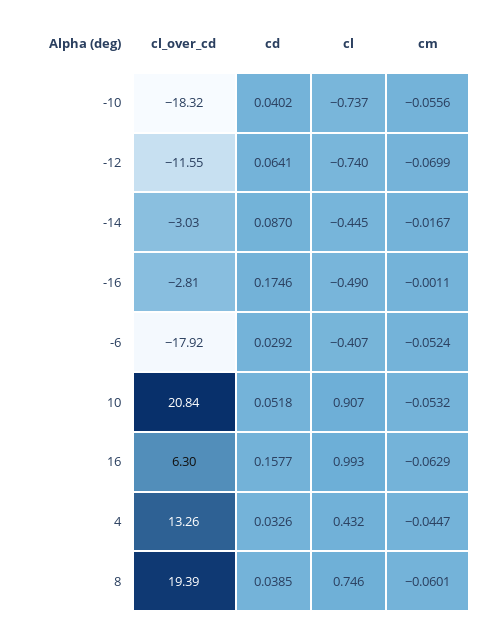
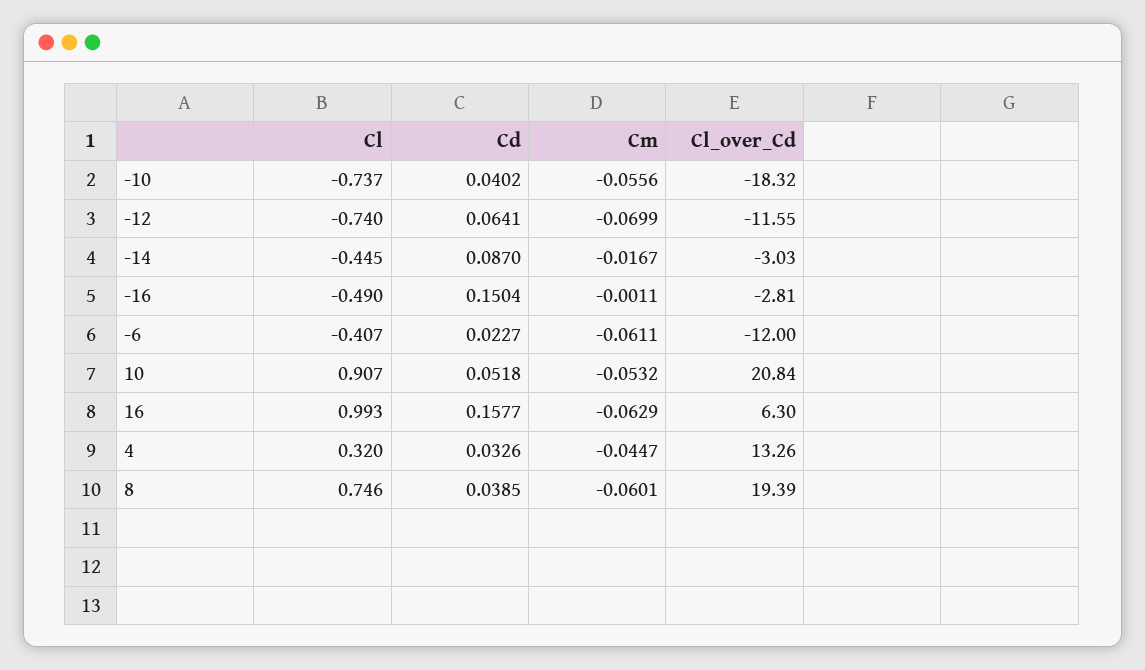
  {
    "cl_over_cd": {
      "-10": -18.32,
      "-12": -11.55,
      "-14": -3.03,
      "-16": -2.81,
-     "-6": -17.92,
+     "-6": -12,
      "10": 20.84,
      "16": 6.3,
      "4": 13.26,
      "8": 19.39
    },
    "cd": {
      "-10": 0.0402,
      "-12": 0.0641,
      "-14": 0.087,
-     "-16": 0.1746,
+     "-16": 0.1504,
-     "-6": 0.0292,
+     "-6": 0.0227,
      "10": 0.0518,
      "16": 0.1577,
      "4": 0.0326,
      "8": 0.0385
    },
    "cl": {
      "-10": -0.737,
      "-12": -0.74,
      "-14": -0.445,
      "-16": -0.49,
      "-6": -0.407,
      "10": 0.907,
      "16": 0.993,
-     "4": 0.432,
+     "4": 0.32,
      "8": 0.746
    },
    "cm": {
      "-10": -0.0556,
      "-12": -0.0699,
      "-14": -0.0167,
      "-16": -0.0011,
-     "-6": -0.0524,
+     "-6": -0.0611,
      "10": -0.0532,
      "16": -0.0629,
      "4": -0.0447,
      "8": -0.0601
    }
  }

